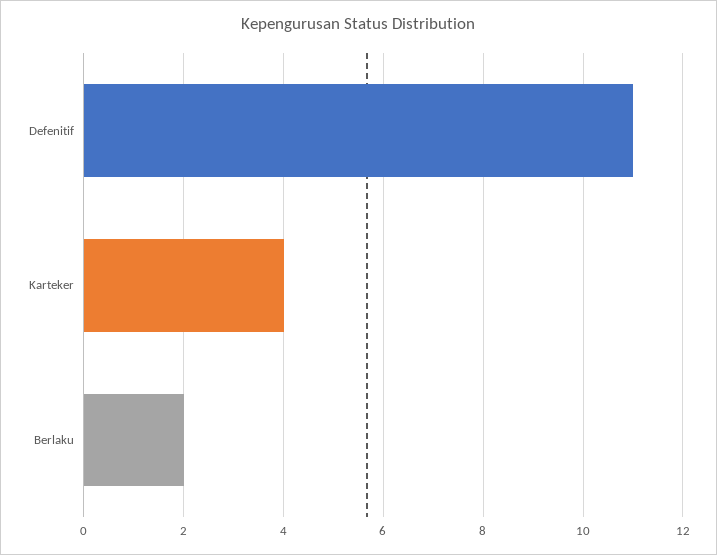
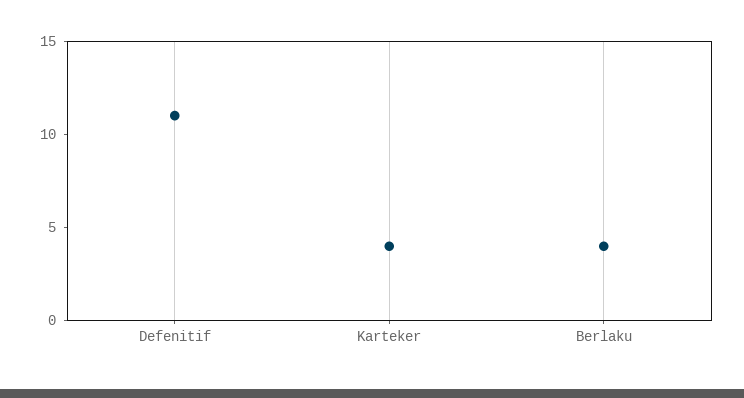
  {
    "Defenitif": 11,
    "Karteker": 4,
-   "Berlaku": 2
+   "Berlaku": 4
  }

